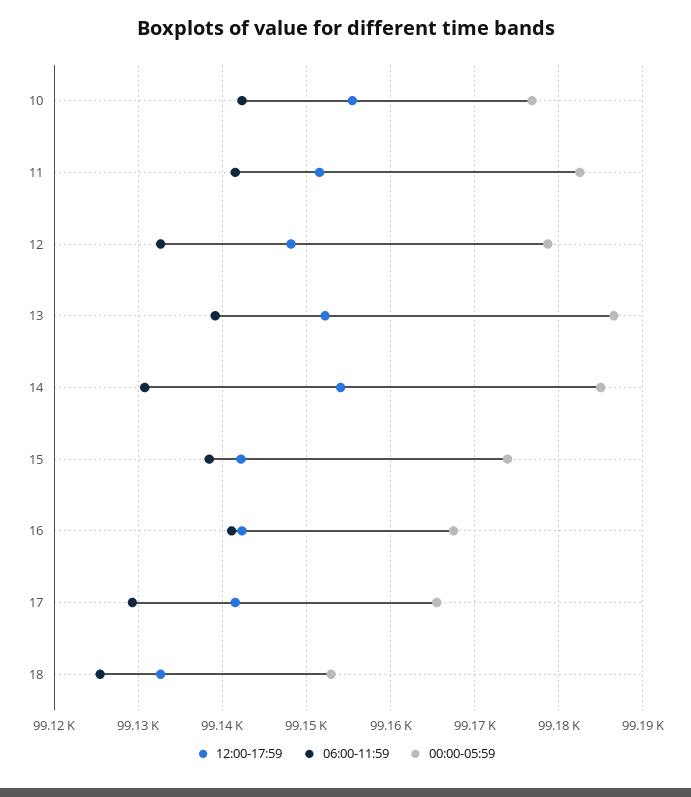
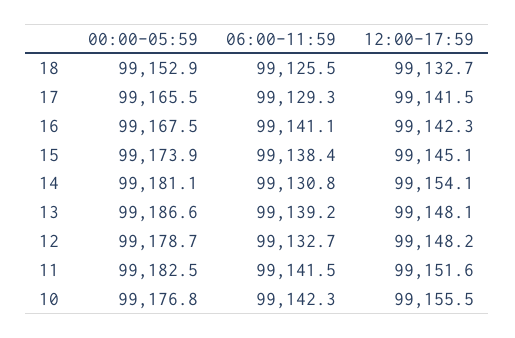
  {
    "12:00-17:59": {
      "10": 99155.5,
      "11": 99151.6,
      "12": 99148.2,
-     "13": 99152,
+     "13": 99148.1,
      "14": 99154.1,
-     "15": 99142,
+     "15": 99145.1,
      "16": 99142.3,
      "17": 99141.5,
      "18": 99132.7
    },
    "06:00-11:59": {
      "10": 99142.3,
      "11": 99141.5,
      "12": 99132.7,
      "13": 99139.2,
      "14": 99130.8,
      "15": 99138.4,
      "16": 99141.1,
      "17": 99129.3,
      "18": 99125.5
    },
    "00:00-05:59": {
      "10": 99176.8,
      "11": 99182.5,
      "12": 99178.7,
      "13": 99186.6,
-     "14": 99185,
+     "14": 99181.1,
      "15": 99173.9,
      "16": 99167.5,
      "17": 99165.5,
      "18": 99152.9
    }
  }

